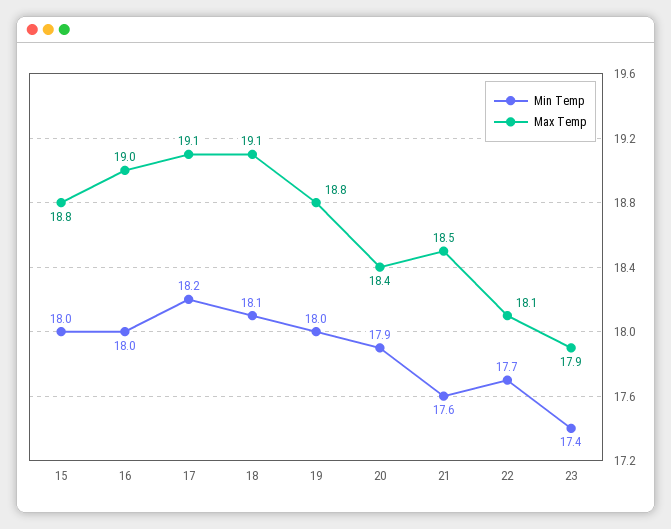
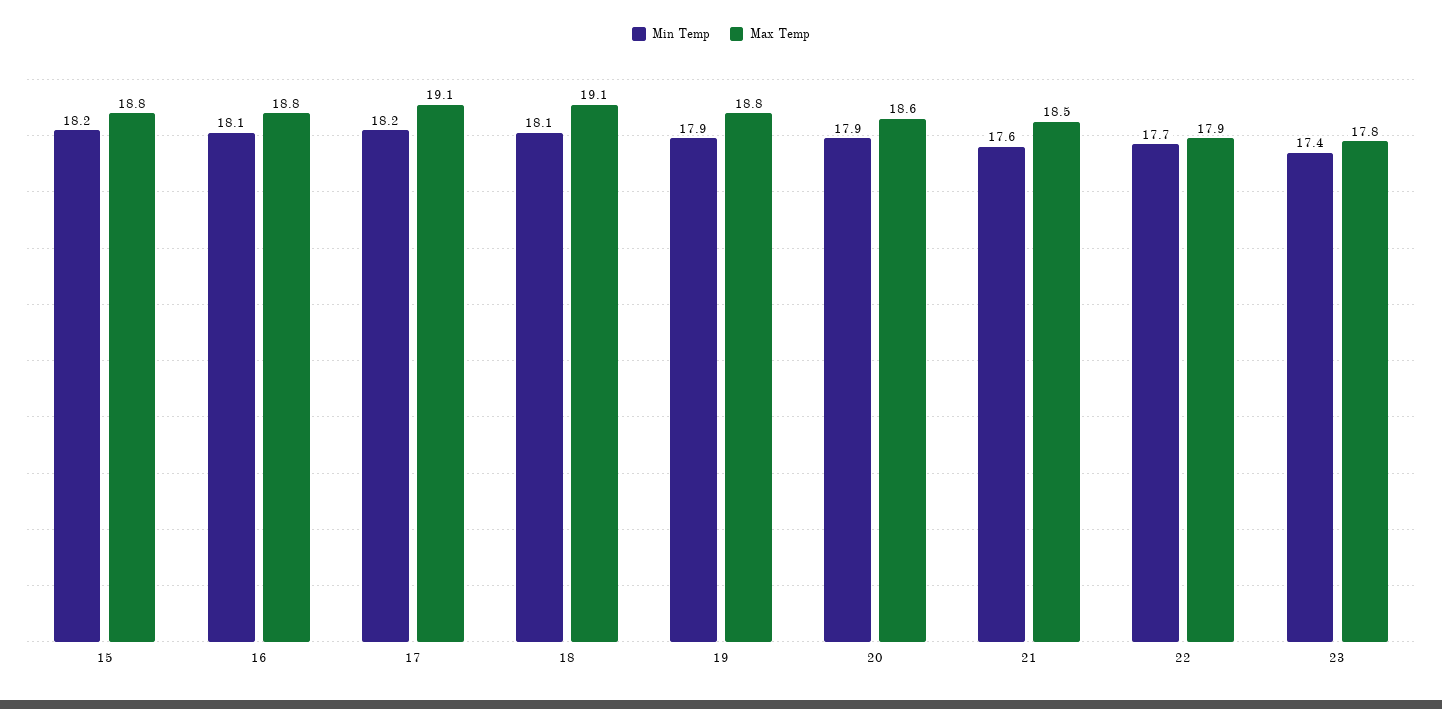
  {
    "Min Temp": {
-     "15": 18,
+     "15": 18.2,
-     "16": 18,
+     "16": 18.1,
      "17": 18.2,
      "18": 18.1,
-     "19": 18,
+     "19": 17.9,
      "20": 17.9,
      "21": 17.6,
      "22": 17.7,
      "23": 17.4
    },
    "Max Temp": {
      "15": 18.8,
-     "16": 19,
+     "16": 18.8,
      "17": 19.1,
      "18": 19.1,
      "19": 18.8,
-     "20": 18.4,
+     "20": 18.6,
      "21": 18.5,
-     "22": 18.1,
+     "22": 17.9,
-     "23": 17.9
+     "23": 17.8
    }
  }

